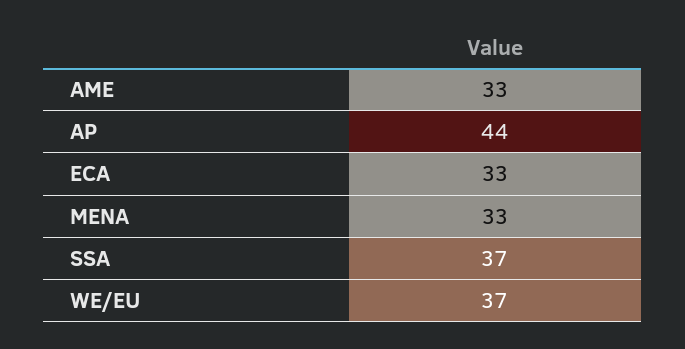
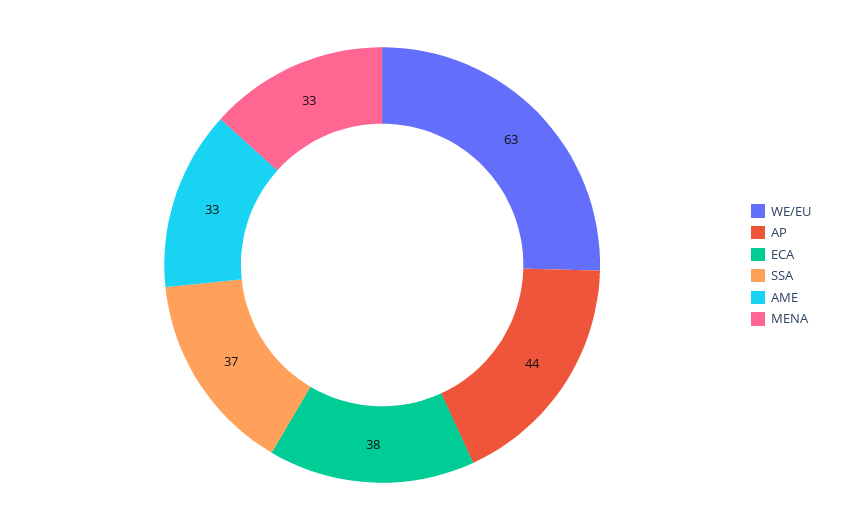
  {
    "AME": 33,
    "AP": 44,
-   "ECA": 33,
+   "ECA": 38,
    "MENA": 33,
    "SSA": 37,
-   "WE/EU": 37
+   "WE/EU": 63
  }

